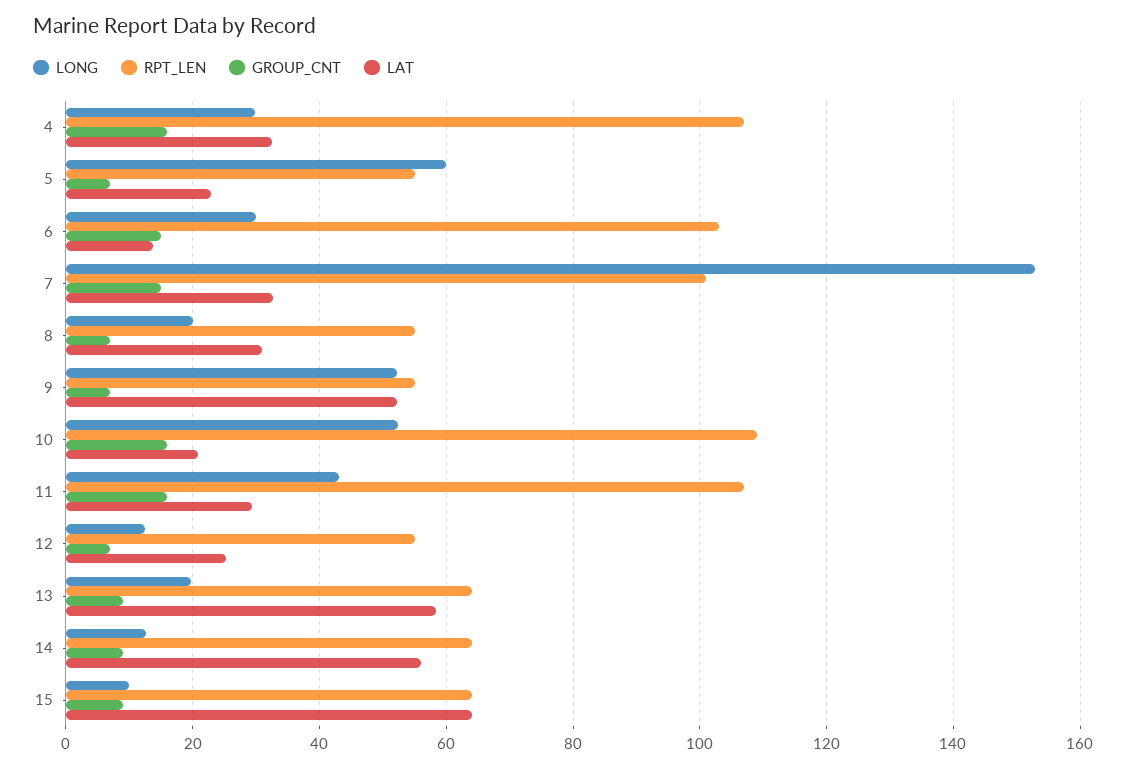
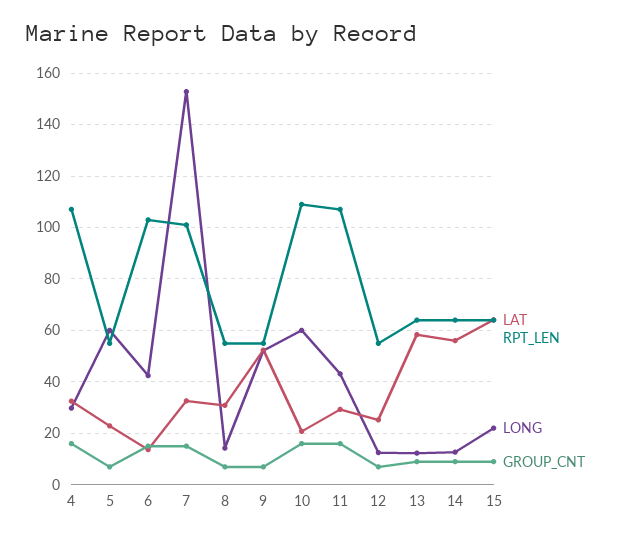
  {
    "LONG": {
      "4": 30,
      "5": 60,
-     "6": 30,
+     "6": 42.5,
      "7": 152,
-     "8": 20,
+     "8": 15,
      "9": 52,
-     "10": 52,
+     "10": 60,
      "11": 44,
      "12": 12,
-     "13": 20,
+     "13": 12.5,
      "14": 12,
-     "15": 10
+     "15": 22.5
    },
    "RPT_LEN": {
      "4": 108,
      "5": 56,
      "6": 104,
      "7": 102,
      "8": 56,
      "9": 56,
      "10": 110,
      "11": 108,
      "12": 56,
      "13": 64,
      "14": 64,
      "15": 64
    },
    "GROUP_CNT": {
      "4": 16,
      "5": 8,
      "6": 16,
      "7": 16,
      "8": 8,
      "9": 8,
      "10": 16,
      "11": 16,
      "12": 8,
      "13": 10,
      "14": 10,
      "15": 10
    },
    "LAT": {
      "4": 32,
      "5": 22,
      "6": 14,
      "7": 32,
      "8": 30,
      "9": 52,
      "10": 20,
      "11": 30,
      "12": 26,
      "13": 58,
      "14": 56,
      "15": 64
    }
  }

